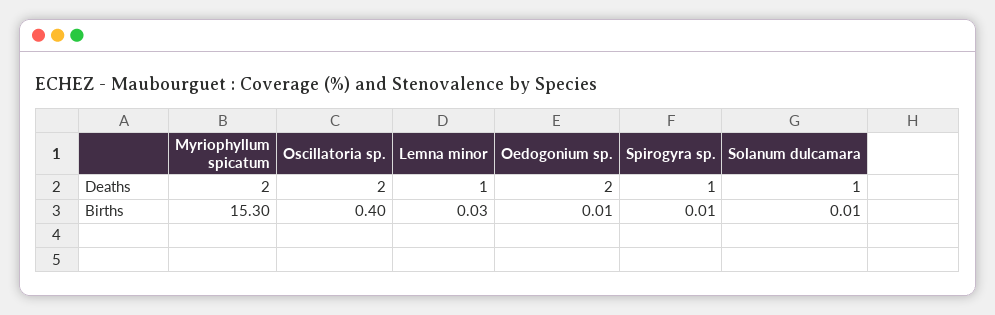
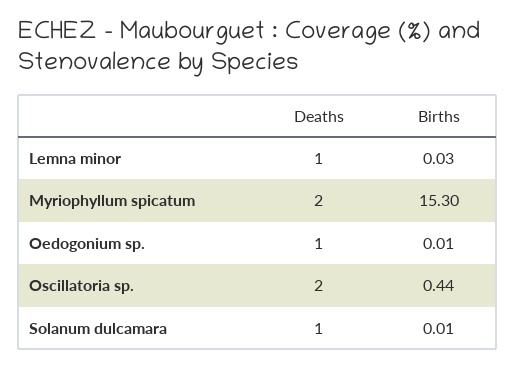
  {
    "Myriophyllum spicatum": {
      "Deaths": 2,
      "Births": 15.3
    },
    "Oscillatoria sp.": {
      "Deaths": 2,
-     "Births": 0.4
+     "Births": 0.44
    },
    "Lemna minor": {
      "Deaths": 1,
      "Births": 0.03
    },
    "Oedogonium sp.": {
-     "Deaths": 2,
+     "Deaths": 1,
      "Births": 0.01
    },
-   "Spirogyra sp.": {
-     "Deaths": 1,
-     "Births": 0.01
-   },
    "Solanum dulcamara": {
      "Deaths": 1,
      "Births": 0.01
    }
  }

